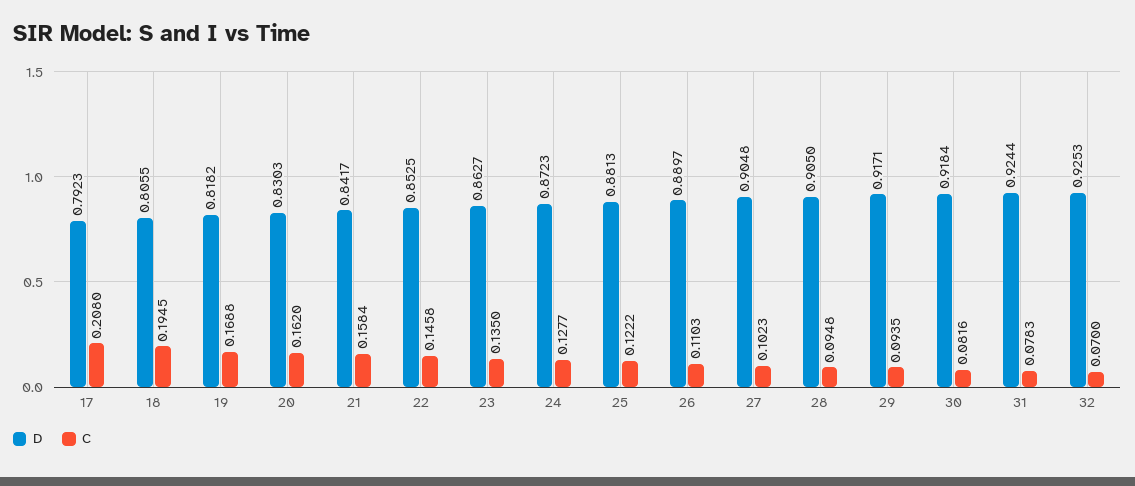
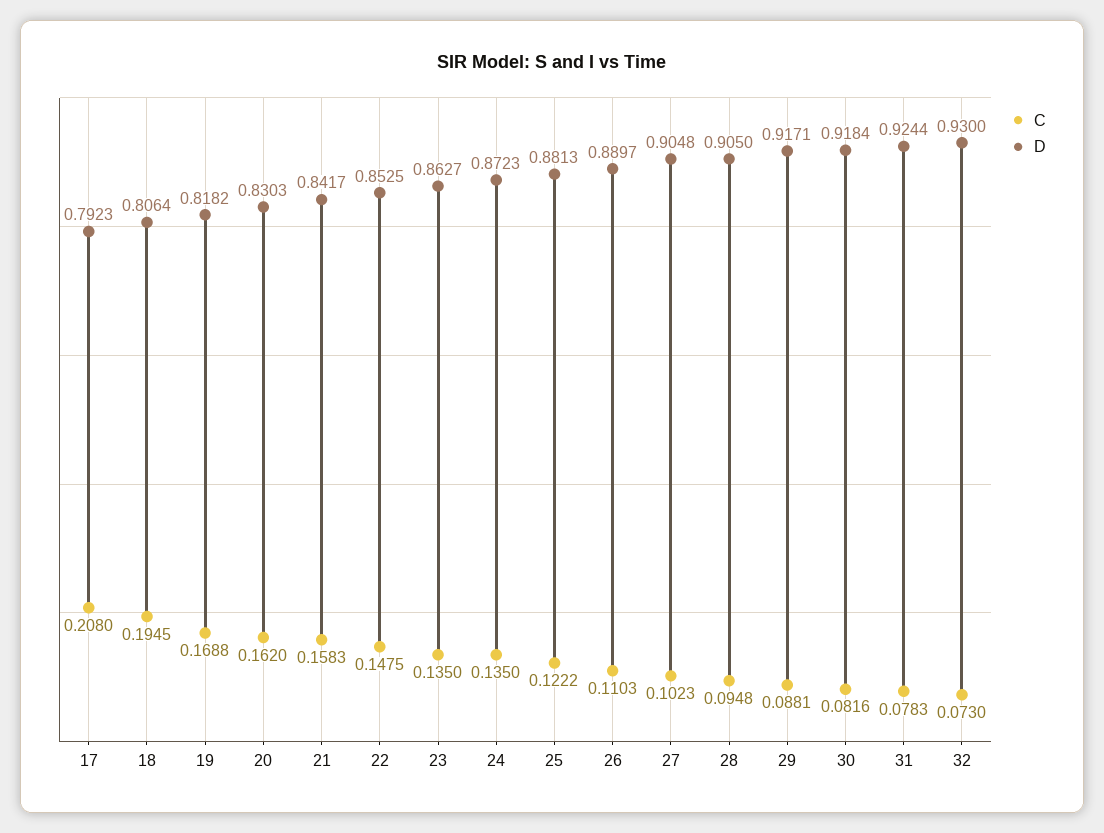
  {
    "D": {
      "17": 0.7923,
-     "18": 0.8055,
+     "18": 0.8064,
      "19": 0.8182,
      "20": 0.8303,
      "21": 0.8417,
      "22": 0.8525,
      "23": 0.8627,
      "24": 0.8723,
      "25": 0.8813,
      "26": 0.8897,
      "27": 0.9048,
      "28": 0.905,
      "29": 0.9171,
      "30": 0.9184,
      "31": 0.9244,
-     "32": 0.9253
+     "32": 0.93
    },
    "C": {
      "17": 0.208,
      "18": 0.1945,
      "19": 0.1688,
      "20": 0.162,
-     "21": 0.1584,
+     "21": 0.1583,
-     "22": 0.1458,
+     "22": 0.1475,
      "23": 0.135,
-     "24": 0.1277,
+     "24": 0.135,
      "25": 0.1222,
      "26": 0.1103,
      "27": 0.1023,
      "28": 0.0948,
-     "29": 0.0935,
+     "29": 0.0881,
      "30": 0.0816,
      "31": 0.0783,
-     "32": 0.07
+     "32": 0.073
    }
  }

